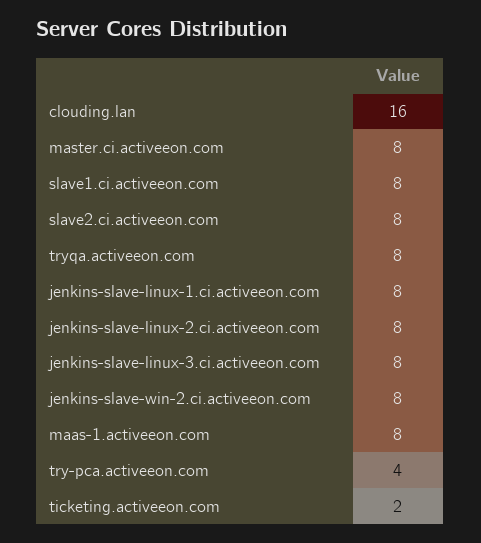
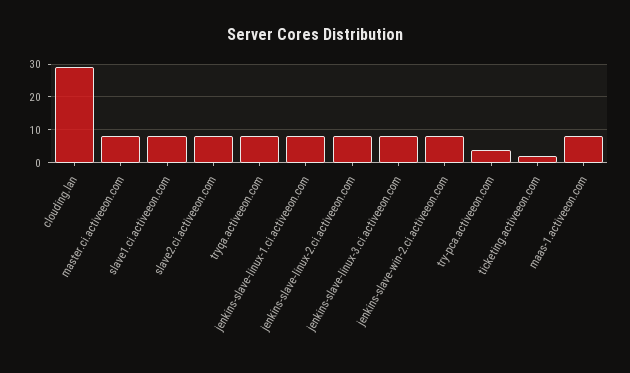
  {
-   "clouding.lan": 16,
+   "clouding.lan": 30,
    "master.ci.activeeon.com": 8,
    "slave1.ci.activeeon.com": 8,
    "slave2.ci.activeeon.com": 8,
    "tryqa.activeeon.com": 8,
    "jenkins-slave-linux-1.ci.activeeon.com": 8,
    "jenkins-slave-linux-2.ci.activeeon.com": 8,
    "jenkins-slave-linux-3.ci.activeeon.com": 8,
    "jenkins-slave-win-2.ci.activeeon.com": 8,
    "maas-1.activeeon.com": 8,
    "try-pca.activeeon.com": 4,
    "ticketing.activeeon.com": 2
  }

